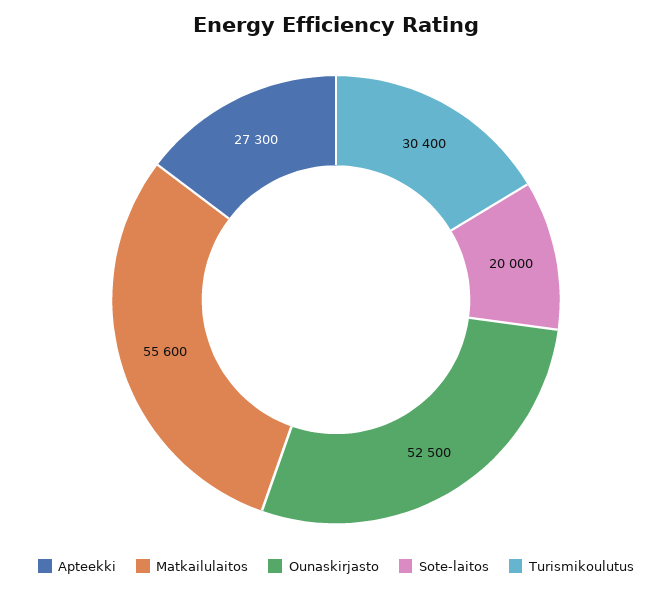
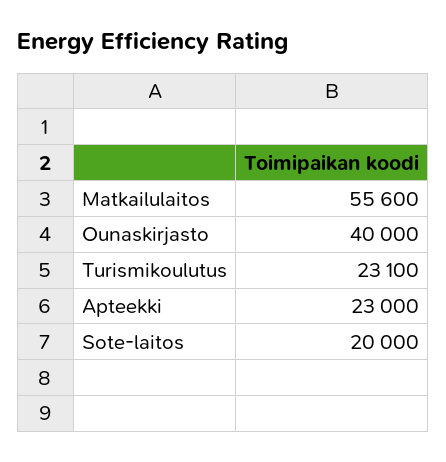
  {
-   "Apteekki": 27300,
+   "Apteekki": 23000,
    "Matkailulaitos": 55600,
-   "Ounaskirjasto": 52500,
+   "Ounaskirjasto": 40000,
    "Sote-laitos": 20000,
-   "Turismikoulutus": 30400
+   "Turismikoulutus": 23100
  }

